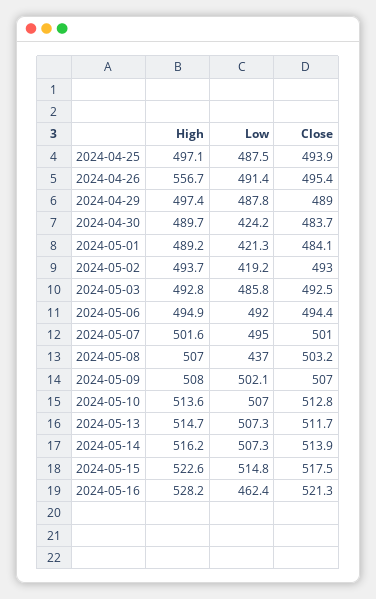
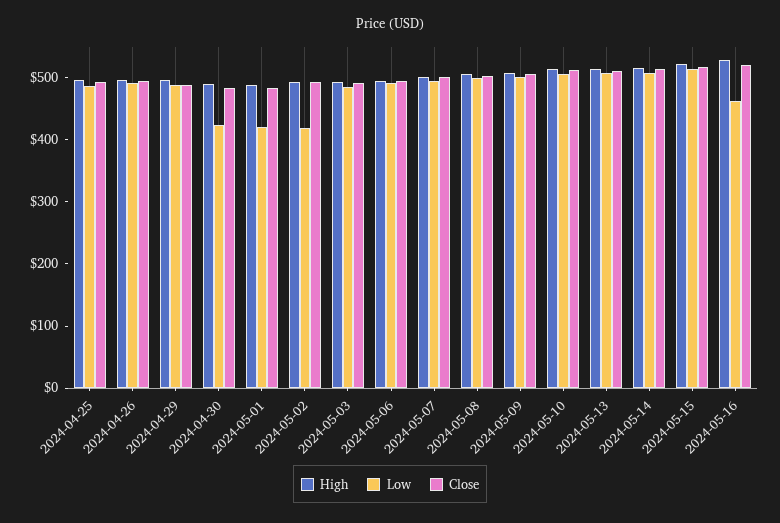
  {
    "High": {
      "2024-04-25": 497.1,
-     "2024-04-26": 556.7,
+     "2024-04-26": 500,
      "2024-04-29": 497.4,
      "2024-04-30": 489.7,
      "2024-05-01": 489.2,
      "2024-05-02": 493.7,
      "2024-05-03": 492.8,
      "2024-05-06": 494.9,
      "2024-05-07": 501.6,
      "2024-05-08": 507,
      "2024-05-09": 508,
      "2024-05-10": 513.6,
      "2024-05-13": 514.7,
      "2024-05-14": 516.2,
      "2024-05-15": 522.6,
      "2024-05-16": 528.2
    },
    "Low": {
      "2024-04-25": 487.5,
      "2024-04-26": 491.4,
      "2024-04-29": 487.8,
      "2024-04-30": 424.2,
      "2024-05-01": 421.3,
      "2024-05-02": 419.2,
      "2024-05-03": 485.8,
      "2024-05-06": 492,
      "2024-05-07": 495,
-     "2024-05-08": 437,
+     "2024-05-08": 500,
      "2024-05-09": 502.1,
      "2024-05-10": 507,
      "2024-05-13": 507.3,
      "2024-05-14": 507.3,
      "2024-05-15": 514.8,
      "2024-05-16": 462.4
    },
    "Close": {
      "2024-04-25": 493.9,
      "2024-04-26": 495.4,
      "2024-04-29": 489,
      "2024-04-30": 483.7,
      "2024-05-01": 484.1,
      "2024-05-02": 493,
      "2024-05-03": 492.5,
      "2024-05-06": 494.4,
      "2024-05-07": 501,
      "2024-05-08": 503.2,
      "2024-05-09": 507,
      "2024-05-10": 512.8,
      "2024-05-13": 511.7,
      "2024-05-14": 513.9,
      "2024-05-15": 517.5,
      "2024-05-16": 521.3
    }
  }

